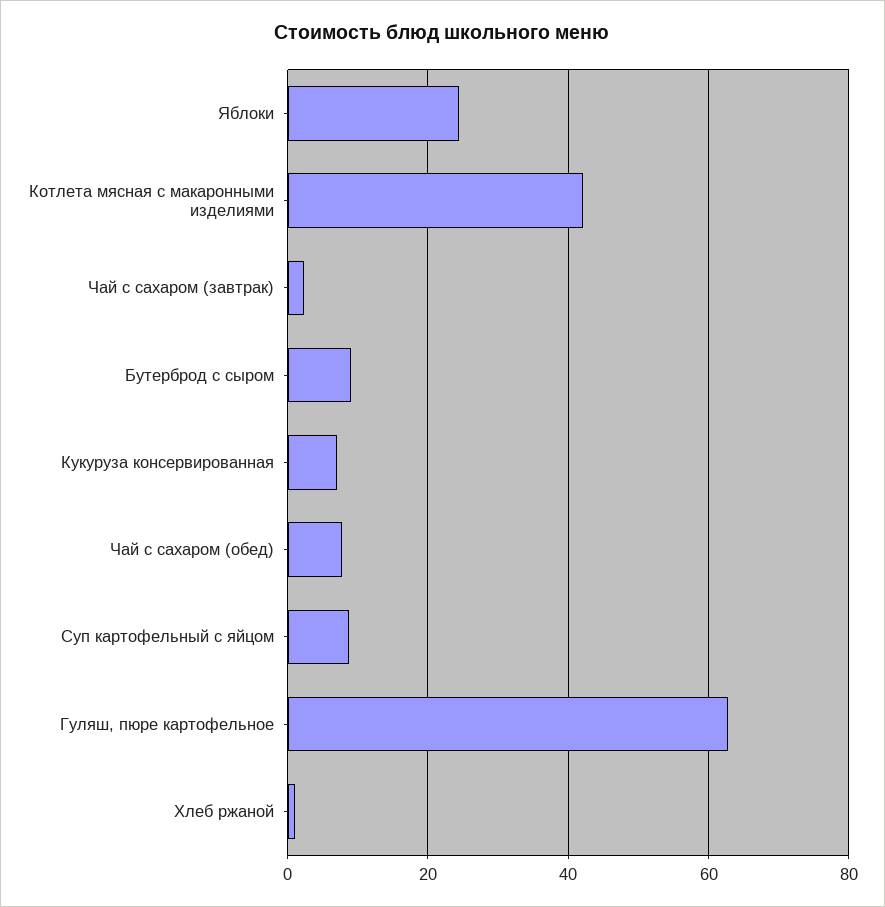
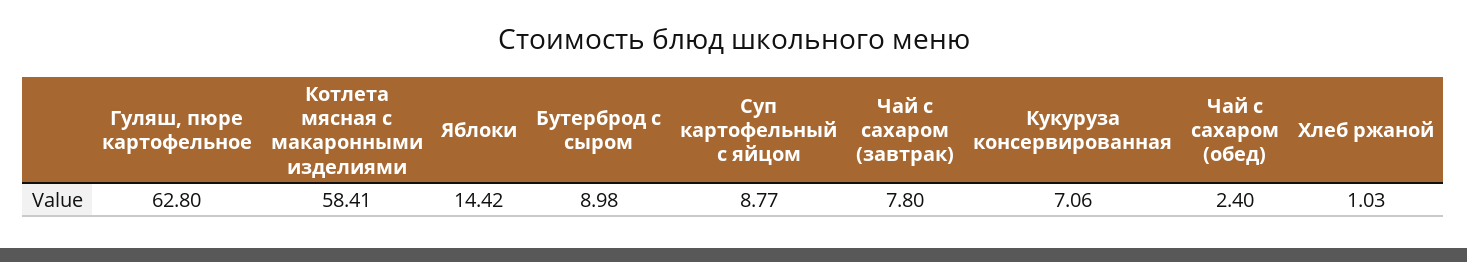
  {
-   "Яблоки": 24,
+   "Яблоки": 14.42,
-   "Котлета мясная c макаронными изделиями": 42,
+   "Котлета мясная c макаронными изделиями": 58.41,
-   "Чай с сахаром (завтрак)": 2,
+   "Чай с сахаром (завтрак)": 7.8,
    "Бутерброд с сыром": 8.98,
    "Кукуруза консервированная": 7.06,
-   "Чай с сахаром (обед)": 8,
+   "Чай с сахаром (обед)": 2.4,
    "Суп картофельный с яйцом": 8.77,
    "Гуляш, пюре картофельное": 62.8,
    "Хлеб ржаной": 1.03
  }

